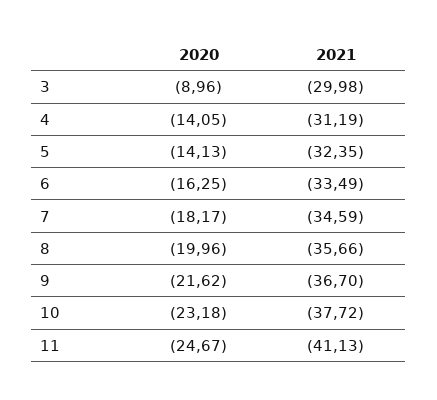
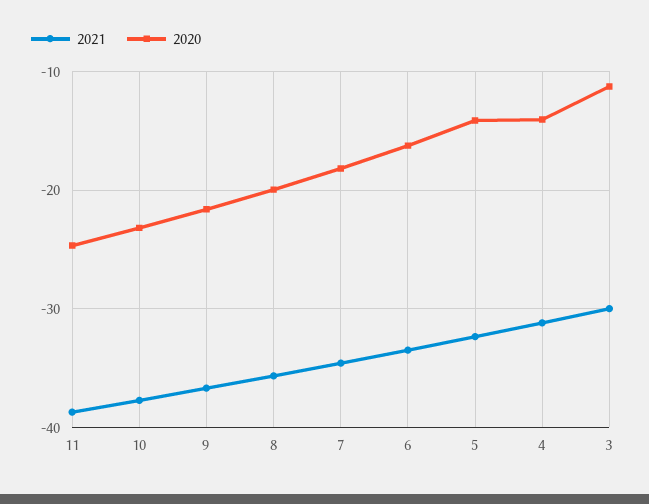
  {
    "2020": {
-     "3": -8.96,
+     "3": -11,
      "4": -14.05,
      "5": -14.13,
      "6": -16.25,
      "7": -18.17,
      "8": -19.96,
      "9": -21.62,
      "10": -23.18,
      "11": -24.67
    },
    "2021": {
      "3": -29.98,
      "4": -31.19,
      "5": -32.35,
      "6": -33.49,
      "7": -34.59,
      "8": -35.66,
      "9": -36.7,
      "10": -37.72,
-     "11": -41.13
+     "11": -39
    }
  }

